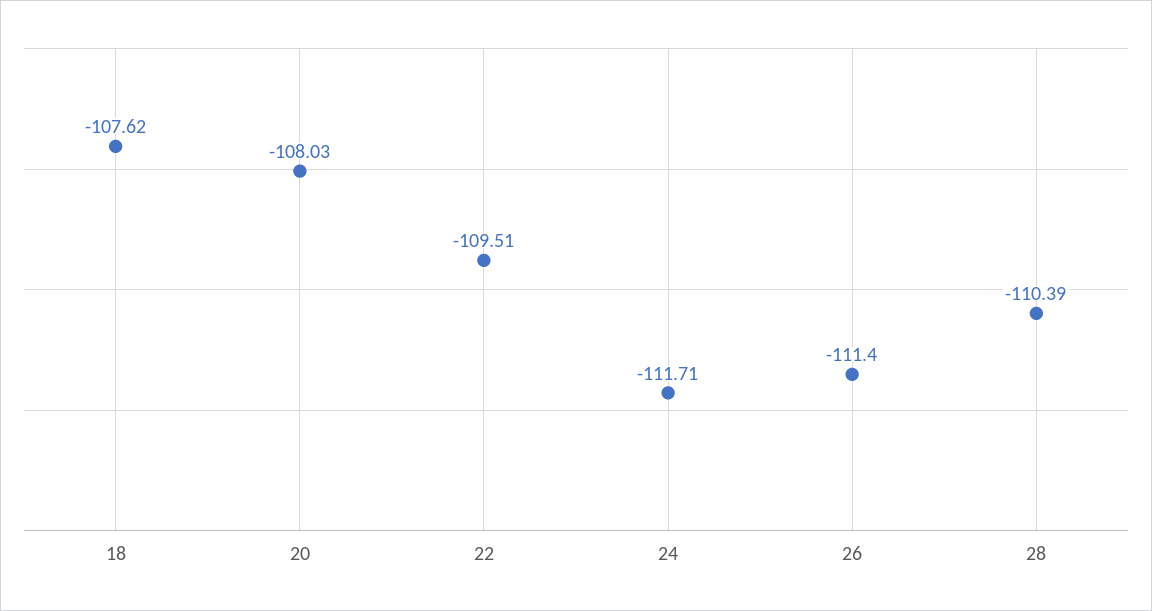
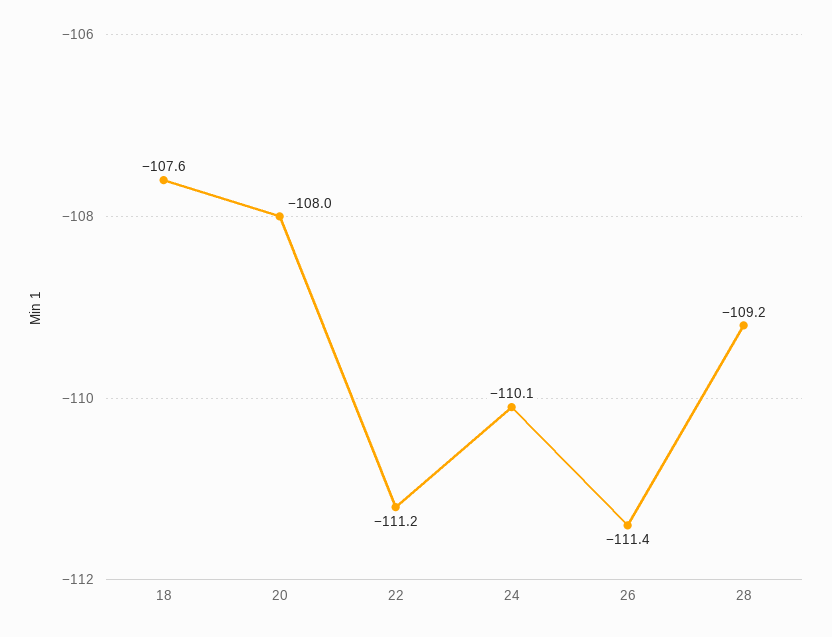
  {
    "18": -107.62,
    "20": -108.03,
-   "22": -109.51,
+   "22": -111.2,
-   "24": -111.71,
+   "24": -110.1,
    "26": -111.4,
-   "28": -110.39
+   "28": -109.2
  }

